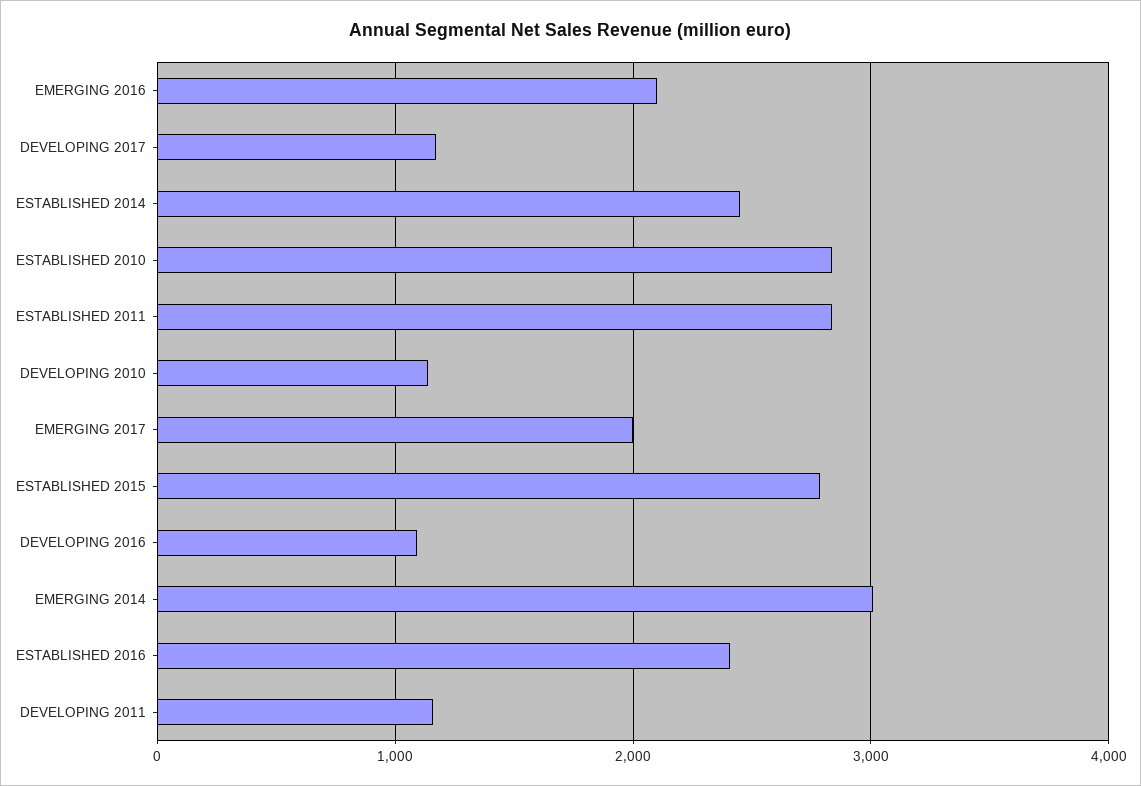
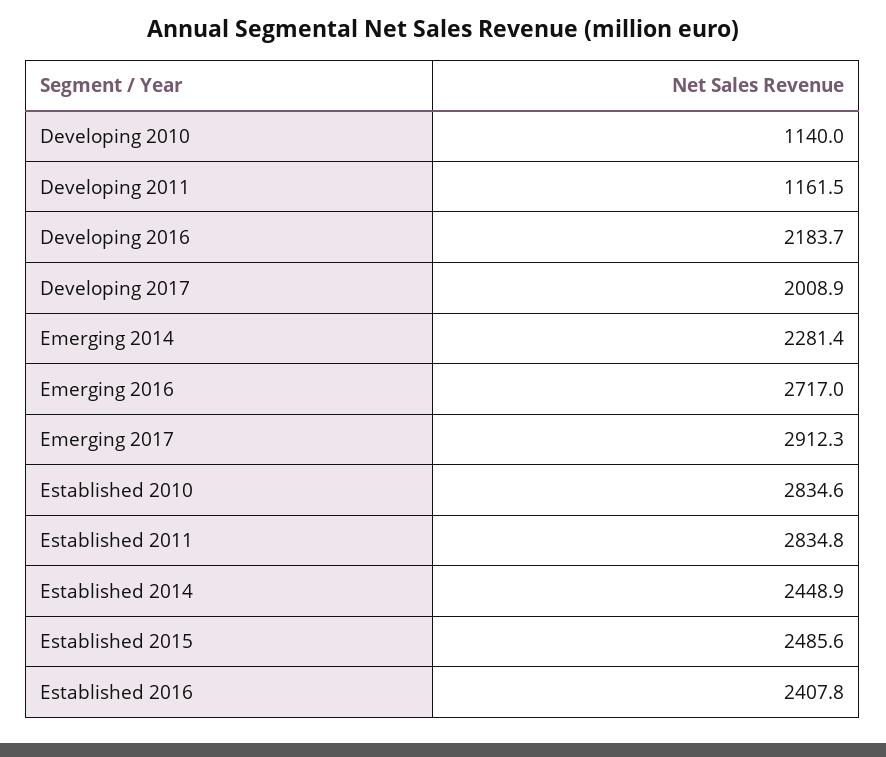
  {
-   "EMERGING 2016": 2100,
+   "EMERGING 2016": 2717,
-   "DEVELOPING 2017": 1200,
+   "DEVELOPING 2017": 2008.9,
    "ESTABLISHED 2014": 2448.9,
    "ESTABLISHED 2010": 2834.6,
    "ESTABLISHED 2011": 2834.8,
    "DEVELOPING 2010": 1140,
-   "EMERGING 2017": 2000,
+   "EMERGING 2017": 2912.3,
-   "ESTABLISHED 2015": 2800,
+   "ESTABLISHED 2015": 2485.6,
-   "DEVELOPING 2016": 1100,
+   "DEVELOPING 2016": 2183.7,
-   "EMERGING 2014": 3000,
+   "EMERGING 2014": 2281.4,
    "ESTABLISHED 2016": 2407.8,
    "DEVELOPING 2011": 1161.5
  }

